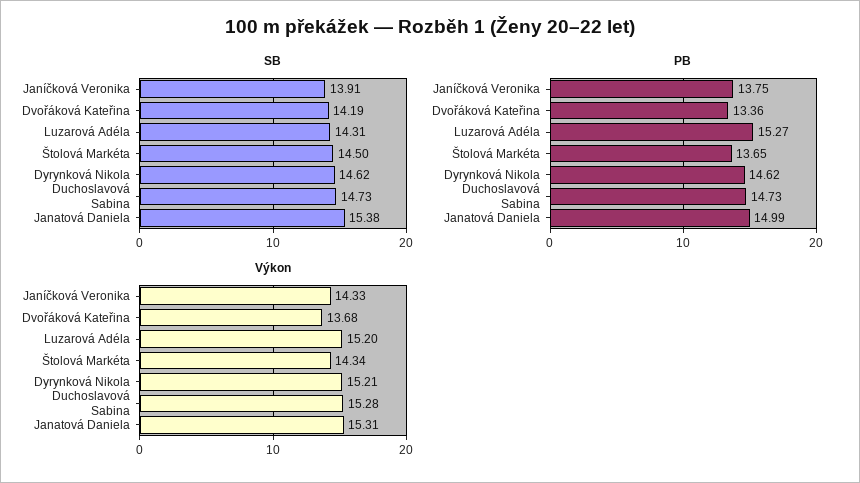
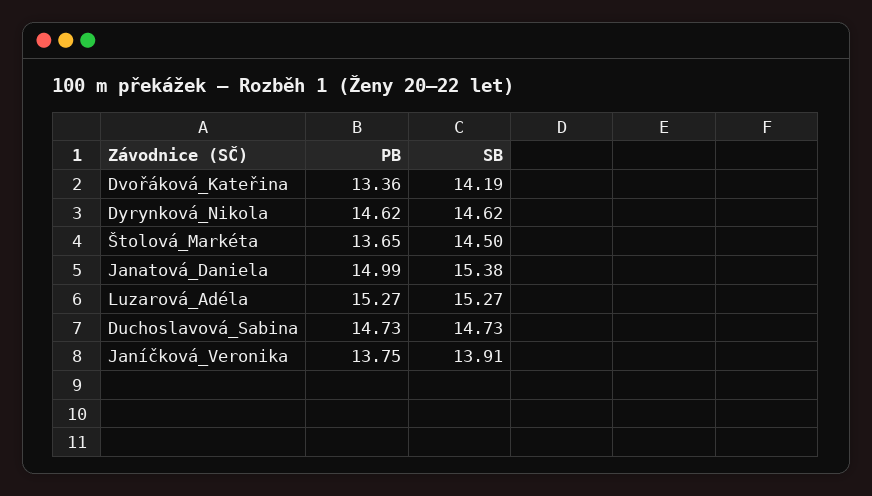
  {
    "SB": {
      "Janíčková Veronika": 13.91,
      "Dvořáková Kateřina": 14.19,
-     "Luzarová Adéla": 14.31,
+     "Luzarová Adéla": 15.27,
      "Štolová Markéta": 14.5,
      "Dyrynková Nikola": 14.62,
      "Duchoslavová Sabina": 14.73,
      "Janatová Daniela": 15.38
    },
    "PB": {
      "Janíčková Veronika": 13.75,
      "Dvořáková Kateřina": 13.36,
      "Luzarová Adéla": 15.27,
      "Štolová Markéta": 13.65,
      "Dyrynková Nikola": 14.62,
      "Duchoslavová Sabina": 14.73,
      "Janatová Daniela": 14.99
-   },
+   }
-   "Výkon": {
-     "Janíčková Veronika": 14.33,
-     "Dvořáková Kateřina": 13.68,
-     "Luzarová Adéla": 15.2,
-     "Štolová Markéta": 14.34,
-     "Dyrynková Nikola": 15.21,
-     "Duchoslavová Sabina": 15.28,
-     "Janatová Daniela": 15.31
-   }
  }

